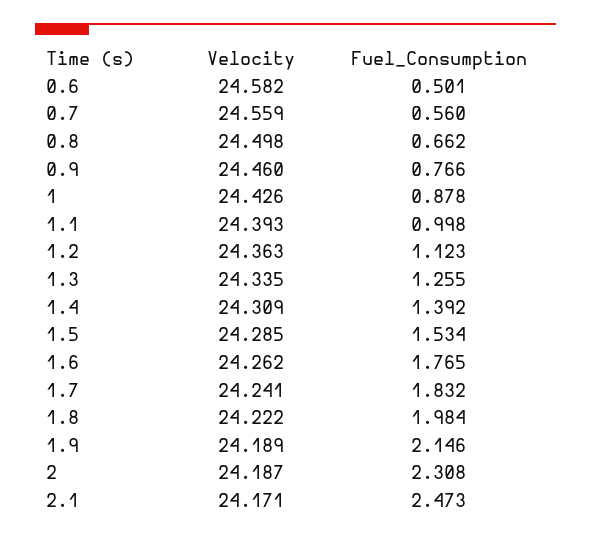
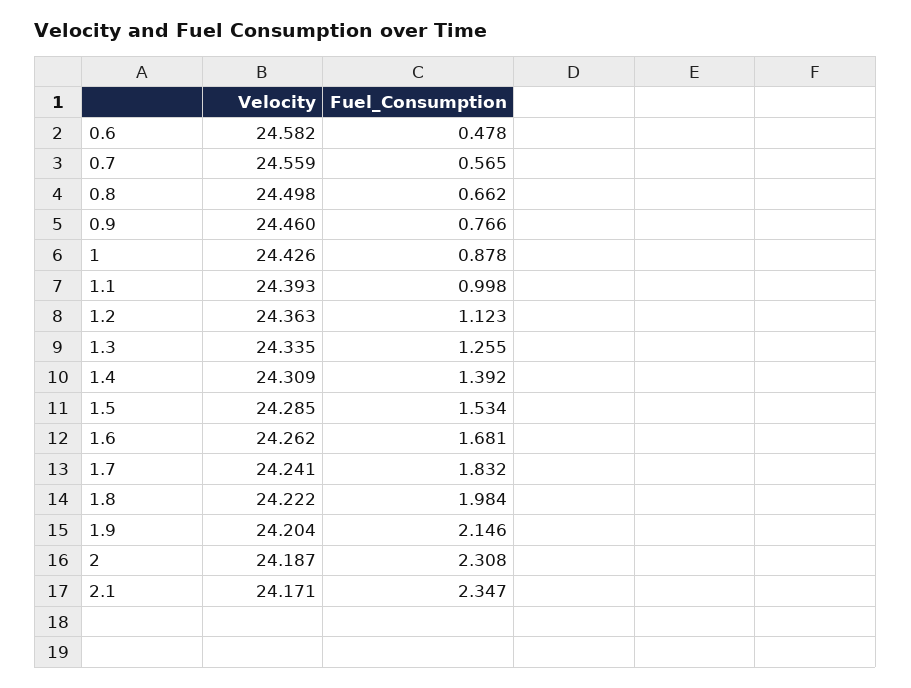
  {
    "Velocity": {
      "0.6": 24.582,
      "0.7": 24.559,
      "0.8": 24.498,
      "0.9": 24.46,
      "1": 24.426,
      "1.1": 24.393,
      "1.2": 24.363,
      "1.3": 24.335,
      "1.4": 24.309,
      "1.5": 24.285,
      "1.6": 24.262,
      "1.7": 24.241,
      "1.8": 24.222,
-     "1.9": 24.189,
+     "1.9": 24.204,
      "2": 24.187,
      "2.1": 24.171
    },
    "Fuel_Consumption": {
-     "0.6": 0.501,
+     "0.6": 0.478,
-     "0.7": 0.56,
+     "0.7": 0.565,
      "0.8": 0.662,
      "0.9": 0.766,
      "1": 0.878,
      "1.1": 0.998,
      "1.2": 1.123,
      "1.3": 1.255,
      "1.4": 1.392,
      "1.5": 1.534,
-     "1.6": 1.765,
+     "1.6": 1.681,
      "1.7": 1.832,
      "1.8": 1.984,
      "1.9": 2.146,
      "2": 2.308,
-     "2.1": 2.473
+     "2.1": 2.347
    }
  }

